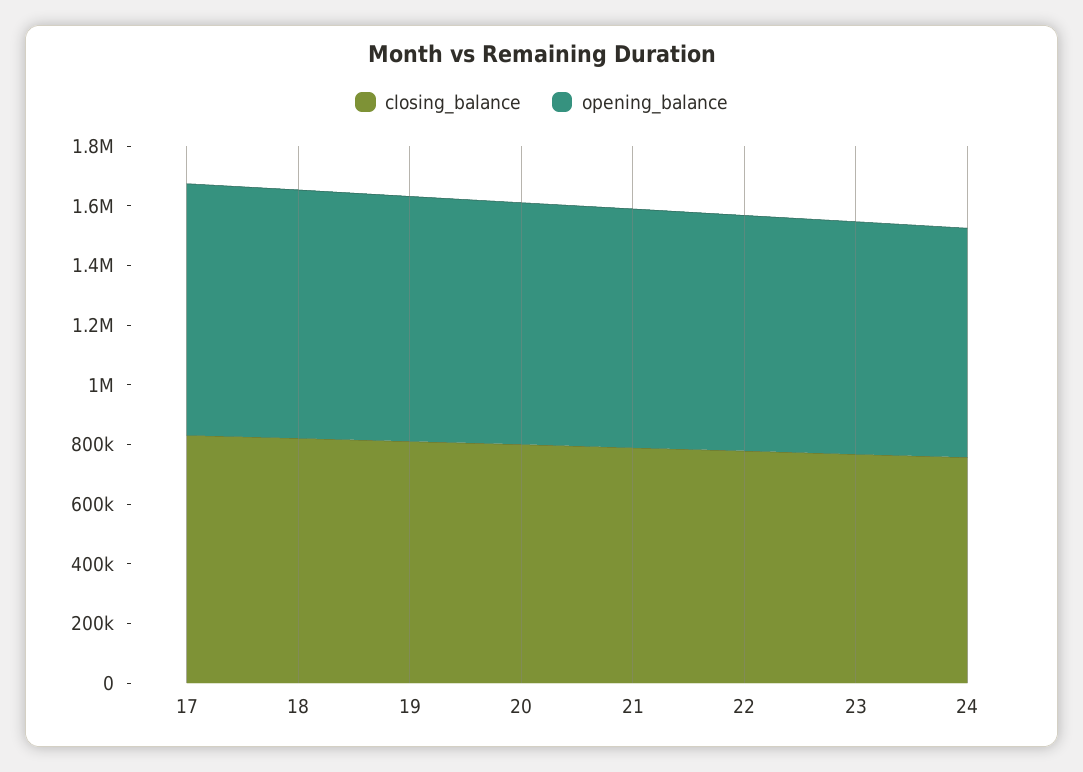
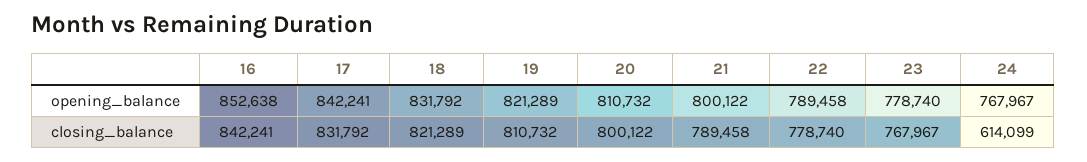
  {
    "closing_balance": {
      "17": 831792,
      "18": 821289,
      "19": 810732,
      "20": 800122,
      "21": 789458,
      "22": 778740,
      "23": 767967,
-     "24": 750000
+     "24": 614099,
+     "16": 842241
    },
    "opening_balance": {
      "17": 842241,
      "18": 831792,
      "19": 821289,
      "20": 810732,
      "21": 800122,
      "22": 789458,
      "23": 778740,
-     "24": 767967
+     "24": 767967,
+     "16": 852638
    }
  }

